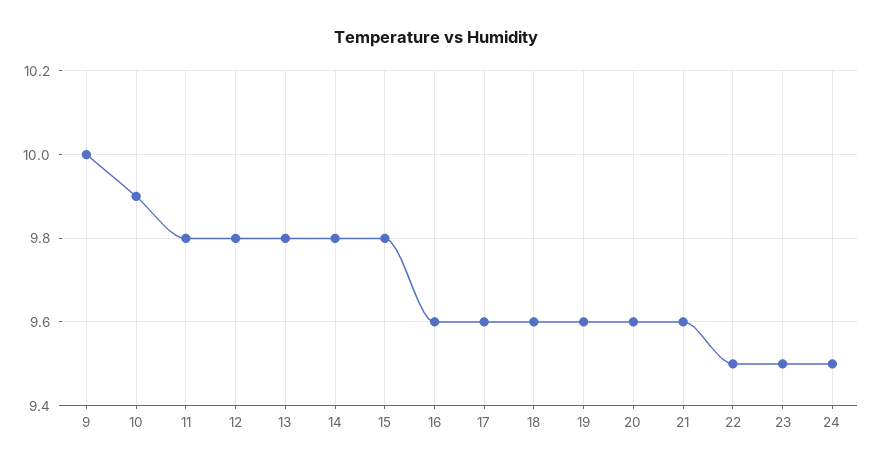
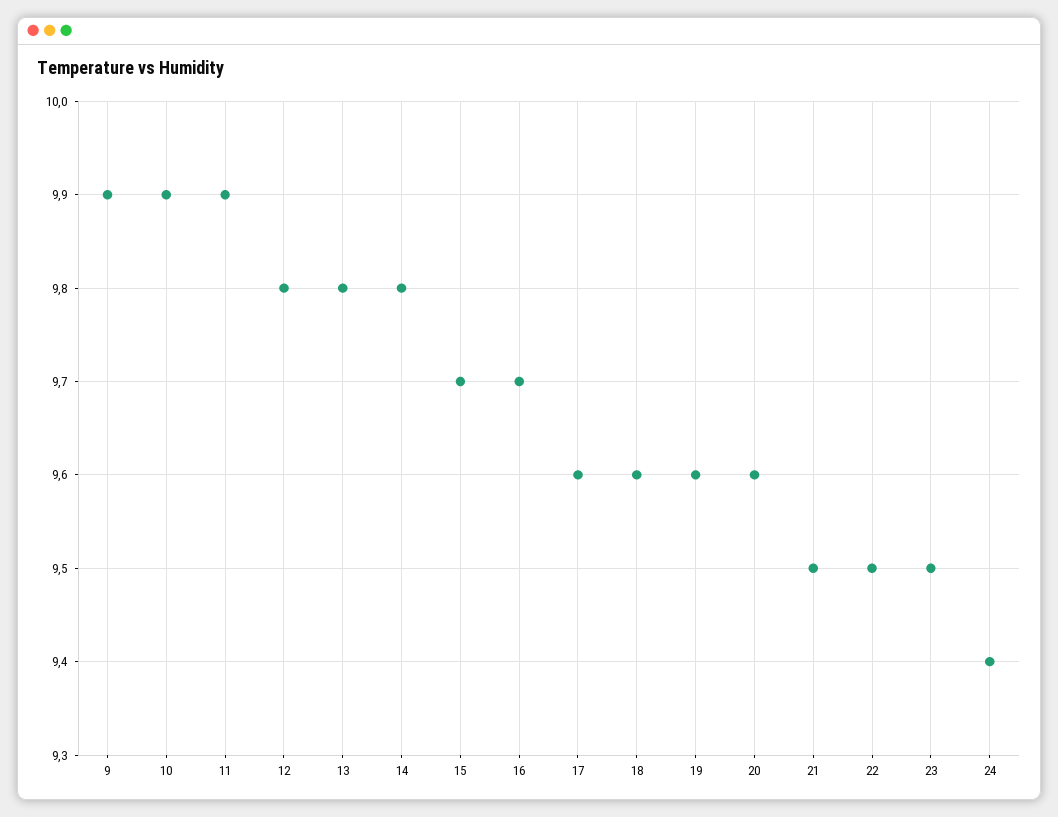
  {
-   "9": 10,
+   "9": 9.9,
    "10": 9.9,
-   "11": 9.8,
+   "11": 9.9,
    "12": 9.8,
    "13": 9.8,
    "14": 9.8,
-   "15": 9.8,
+   "15": 9.7,
-   "16": 9.6,
+   "16": 9.7,
    "17": 9.6,
    "18": 9.6,
    "19": 9.6,
    "20": 9.6,
-   "21": 9.6,
+   "21": 9.5,
    "22": 9.5,
    "23": 9.5,
-   "24": 9.5
+   "24": 9.4
  }

